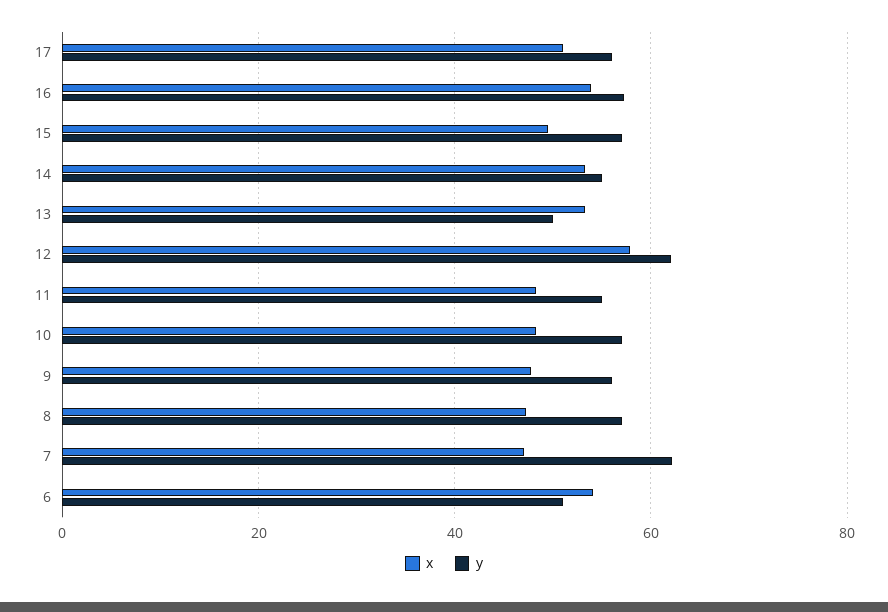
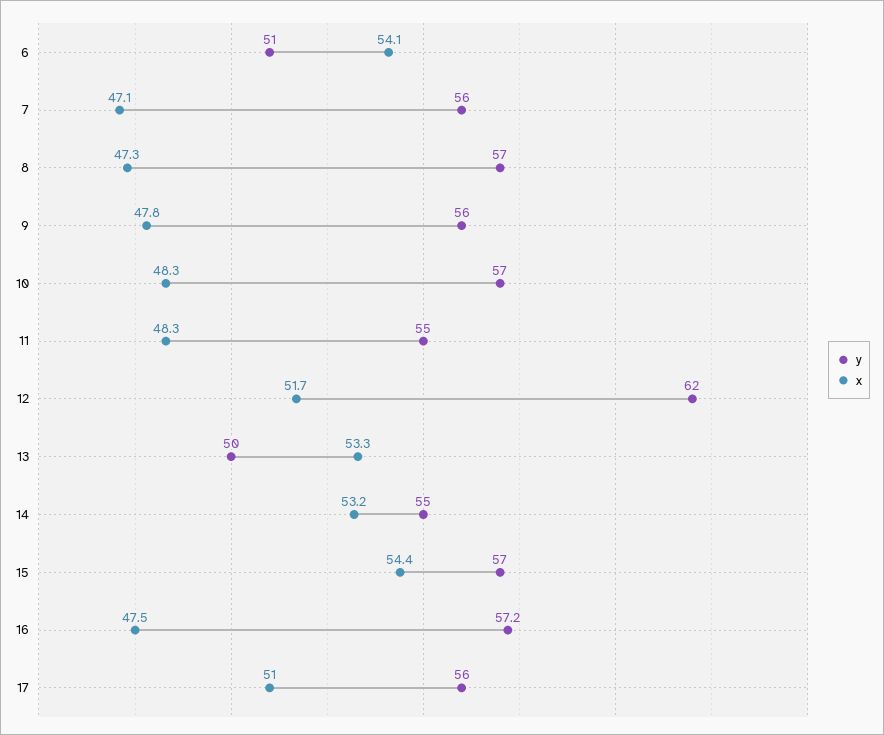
  {
    "x": {
      "17": 51,
-     "16": 54,
+     "16": 47.5,
-     "15": 50,
+     "15": 54.4,
      "14": 53.2,
      "13": 53.3,
-     "12": 58,
+     "12": 51.7,
      "11": 48.3,
      "10": 48.3,
      "9": 47.8,
      "8": 47.3,
      "7": 47.1,
      "6": 54.1
    },
    "y": {
      "17": 56,
      "16": 57.2,
      "15": 57,
      "14": 55,
      "13": 50,
      "12": 62,
      "11": 55,
      "10": 57,
      "9": 56,
      "8": 57,
-     "7": 62,
+     "7": 56,
      "6": 51
    }
  }

